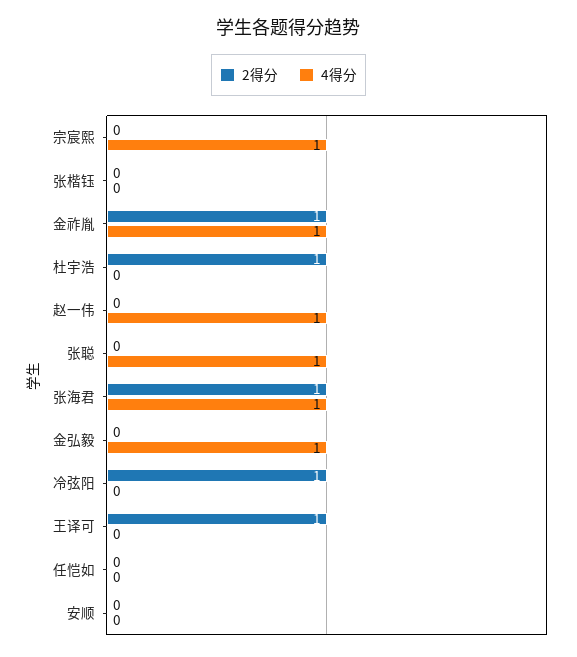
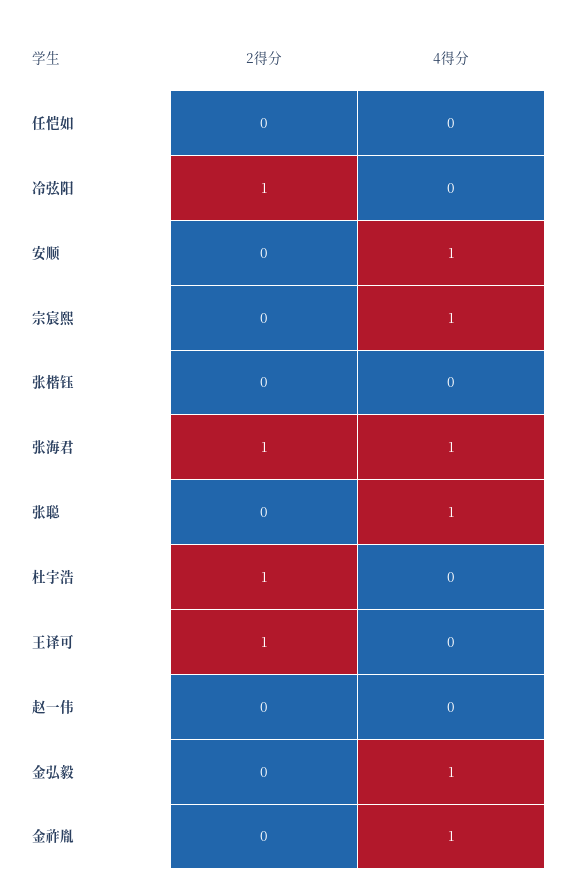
  {
    "2得分": {
      "宗宸熙": 0,
      "张楷钰": 0,
-     "金祚胤": 1,
+     "金祚胤": 0,
      "杜宇浩": 1,
      "赵一伟": 0,
      "张聪": 0,
      "张海君": 1,
      "金弘毅": 0,
      "冷弦阳": 1,
      "王译可": 1,
      "任恺如": 0,
      "安顺": 0
    },
    "4得分": {
      "宗宸熙": 1,
      "张楷钰": 0,
      "金祚胤": 1,
      "杜宇浩": 0,
-     "赵一伟": 1,
+     "赵一伟": 0,
      "张聪": 1,
      "张海君": 1,
      "金弘毅": 1,
      "冷弦阳": 0,
      "王译可": 0,
      "任恺如": 0,
-     "安顺": 0
+     "安顺": 1
    }
  }

